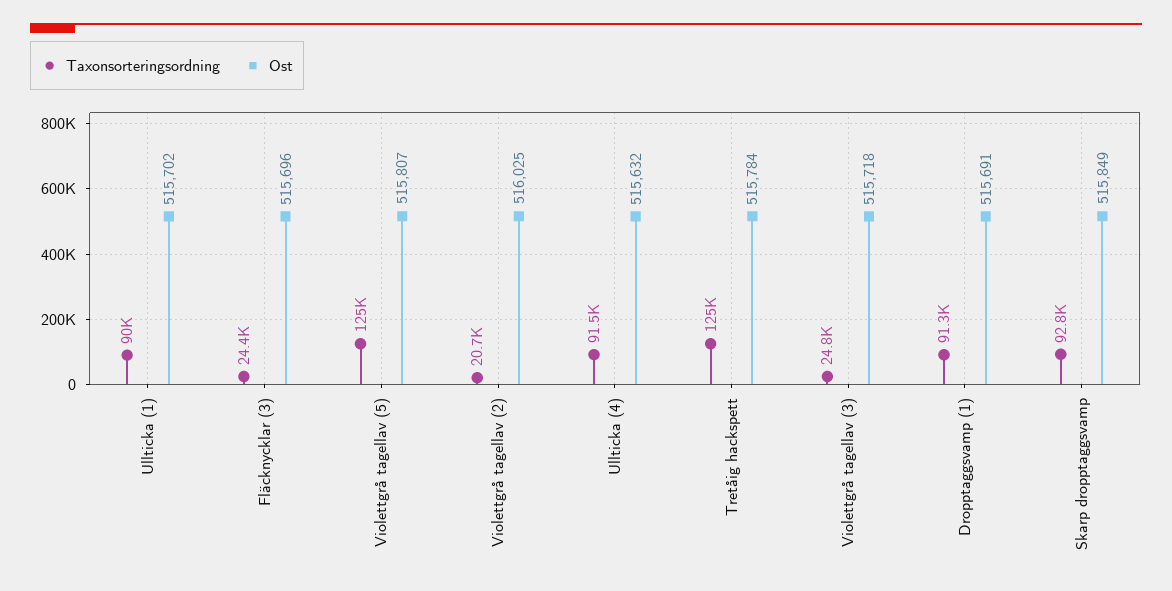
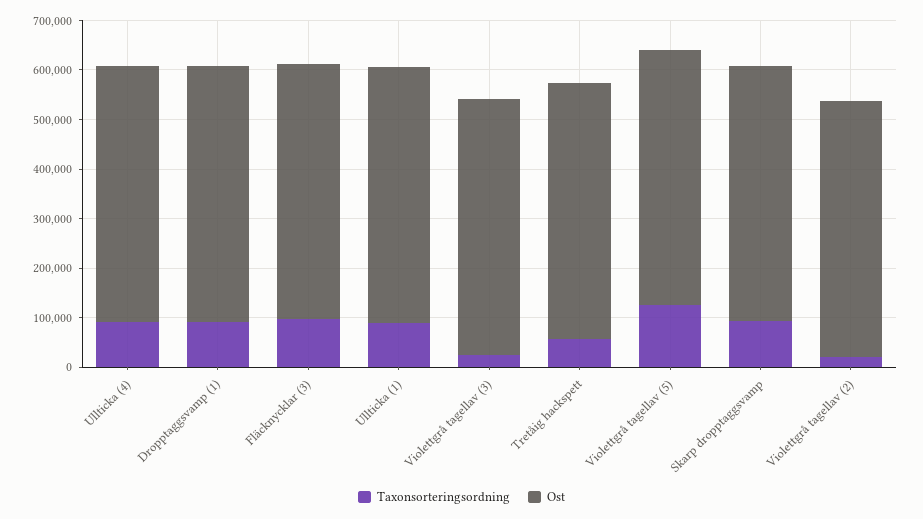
  {
    "Taxonsorteringsordning": {
      "Ullticka (1)": 90000,
-     "Fläcknycklar (3)": 24400,
+     "Fläcknycklar (3)": 100000,
      "Violettgrå tagellav (5)": 125000,
      "Violettgrå tagellav (2)": 20700,
      "Ullticka (4)": 91500,
-     "Tretåig hackspett": 125000,
+     "Tretåig hackspett": 60000,
      "Violettgrå tagellav (3)": 24800,
      "Dropptaggsvamp (1)": 91300,
      "Skarp dropptaggsvamp": 92800
    },
    "Ost": {
      "Ullticka (1)": 515702,
      "Fläcknycklar (3)": 515696,
      "Violettgrå tagellav (5)": 515807,
      "Violettgrå tagellav (2)": 516025,
      "Ullticka (4)": 515632,
      "Tretåig hackspett": 515784,
      "Violettgrå tagellav (3)": 515718,
      "Dropptaggsvamp (1)": 515691,
      "Skarp dropptaggsvamp": 515849
    }
  }

